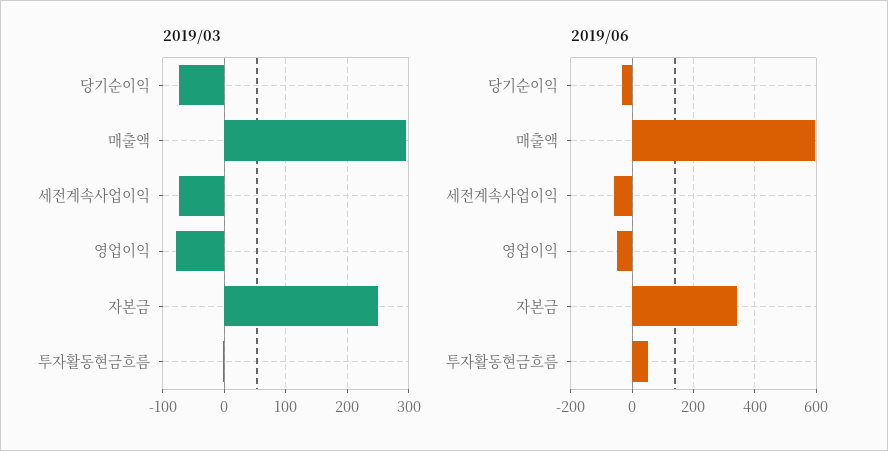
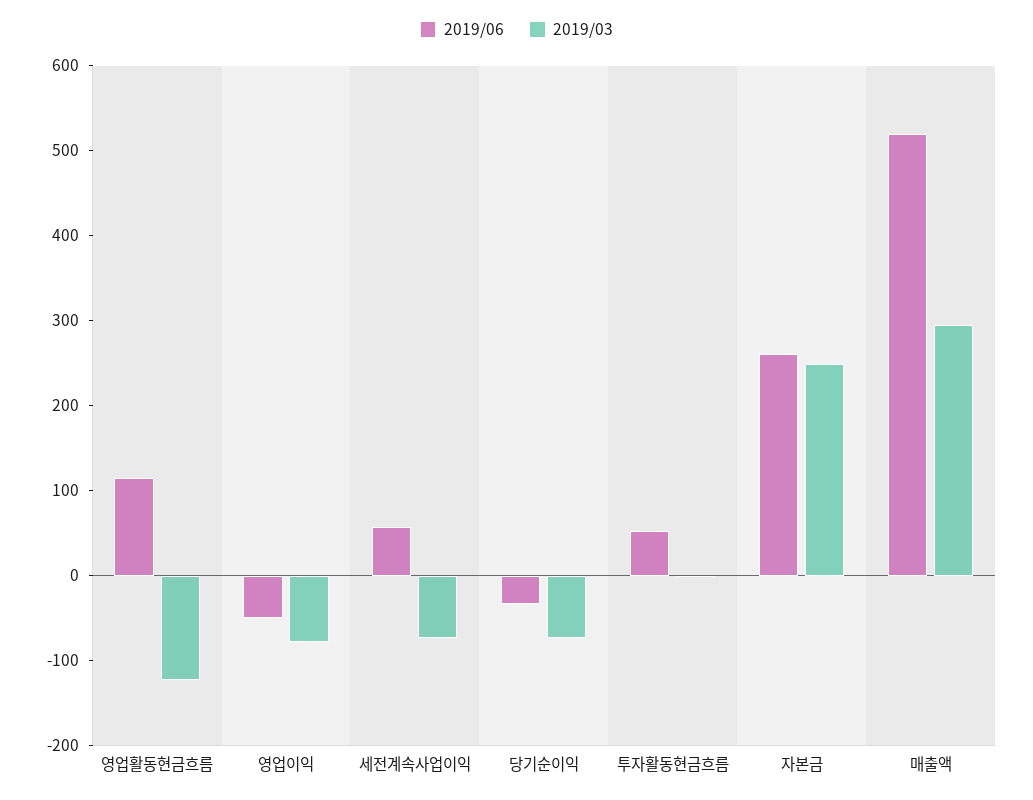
  {
    "2019/03": {
      "당기순이익": -70,
      "매출액": 300,
      "세전계속사업이익": -70,
      "영업이익": -80,
      "자본금": 250,
-     "투자활동현금흐름": 0
+     "투자활동현금흐름": 0,
+     "영업활동현금흐름": -120
    },
    "2019/06": {
      "당기순이익": -40,
-     "매출액": 600,
+     "매출액": 520,
-     "세전계속사업이익": -60,
+     "세전계속사업이익": 60,
      "영업이익": -60,
-     "자본금": 340,
+     "자본금": 260,
-     "투자활동현금흐름": 60
+     "투자활동현금흐름": 60,
+     "영업활동현금흐름": 120
    }
  }

